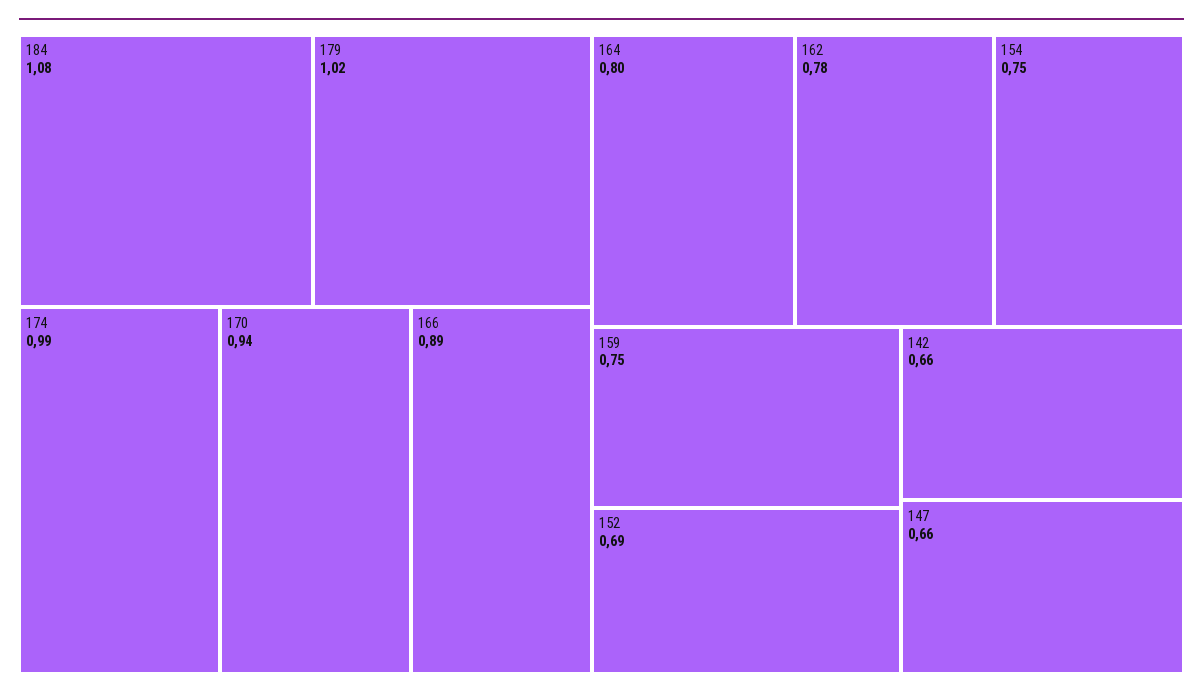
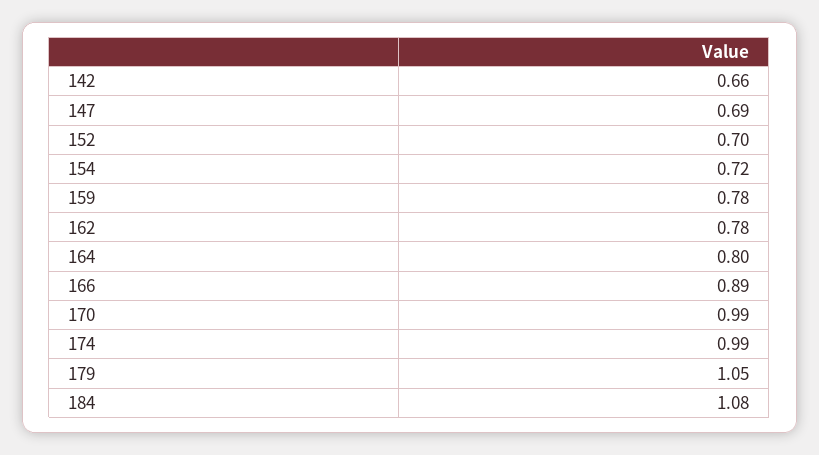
  {
    "184": 1.08,
-   "179": 1.02,
+   "179": 1.05,
    "174": 0.99,
-   "170": 0.94,
+   "170": 0.99,
    "166": 0.89,
    "164": 0.8,
    "162": 0.78,
-   "154": 0.75,
+   "154": 0.72,
-   "159": 0.75,
+   "159": 0.78,
-   "152": 0.69,
+   "152": 0.7,
    "142": 0.66,
-   "147": 0.66
+   "147": 0.69
  }

